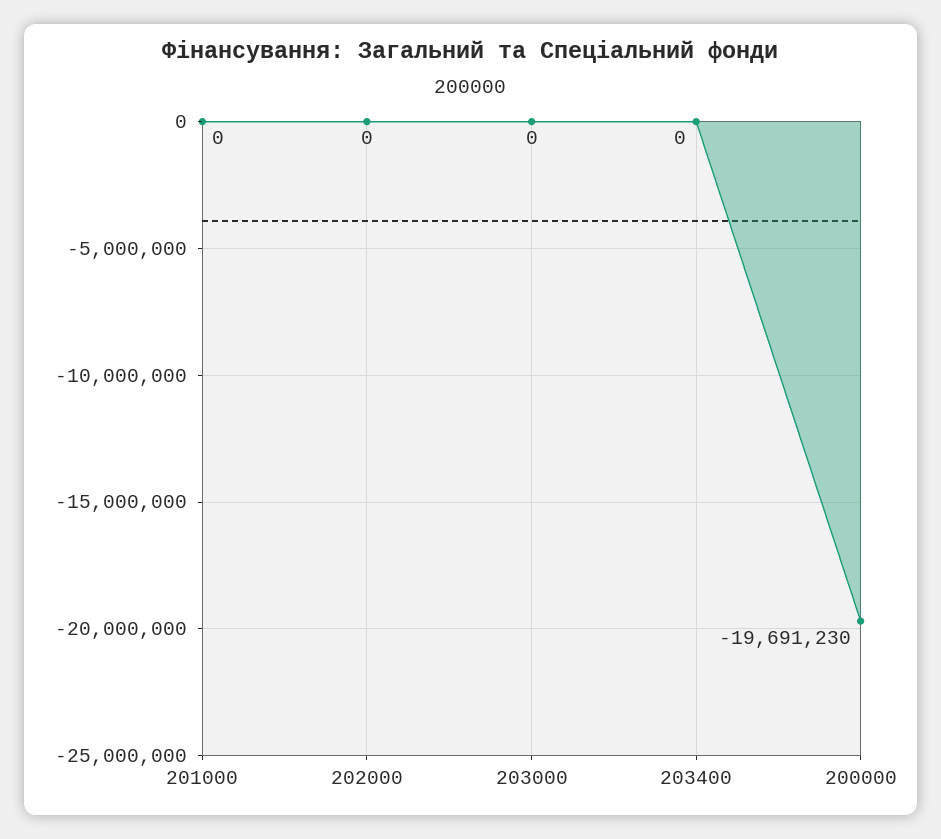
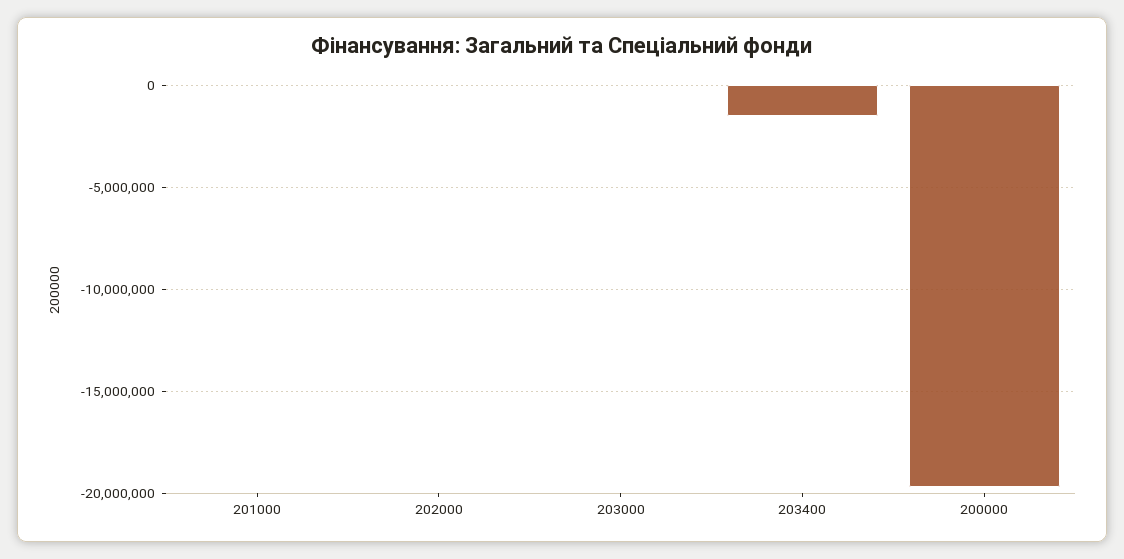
  {
    "201000": 0,
    "202000": 0,
    "203000": 0,
-   "203400": 0,
+   "203400": -1500000,
    "200000": -19691230
  }

